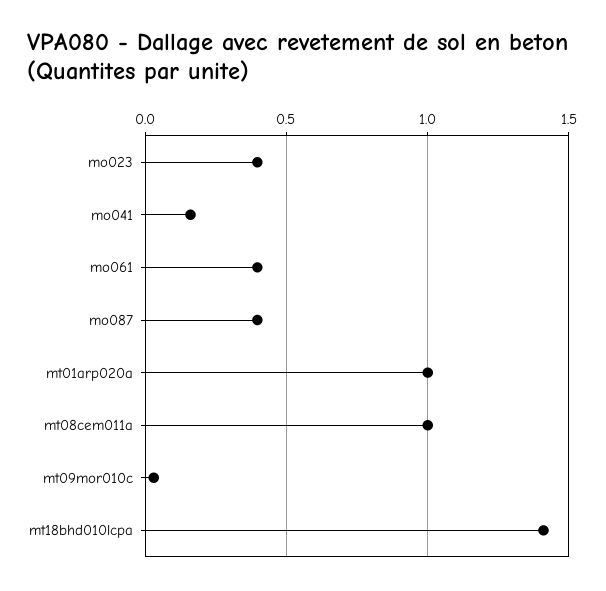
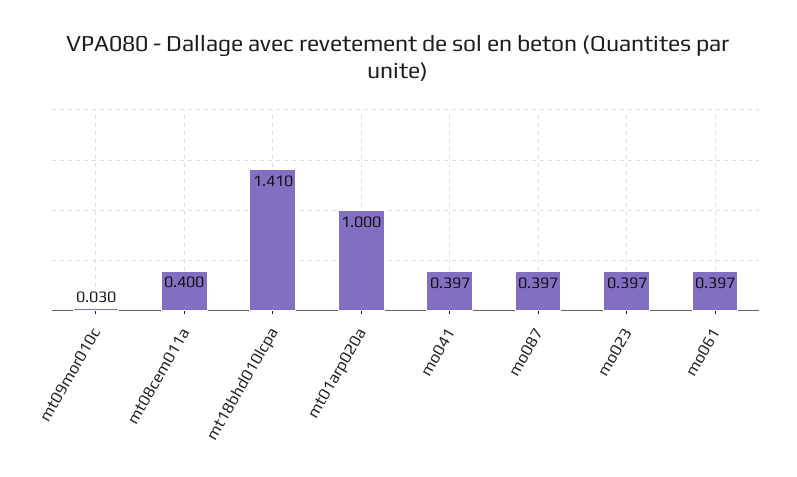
  {
    "mo023": 0.397,
-   "mo041": 0.15,
+   "mo041": 0.397,
    "mo061": 0.397,
    "mo087": 0.397,
    "mt01arp020a": 1,
-   "mt08cem011a": 1,
+   "mt08cem011a": 0.4,
    "mt09mor010c": 0.03,
    "mt18bhd010lcpa": 1.41
  }

